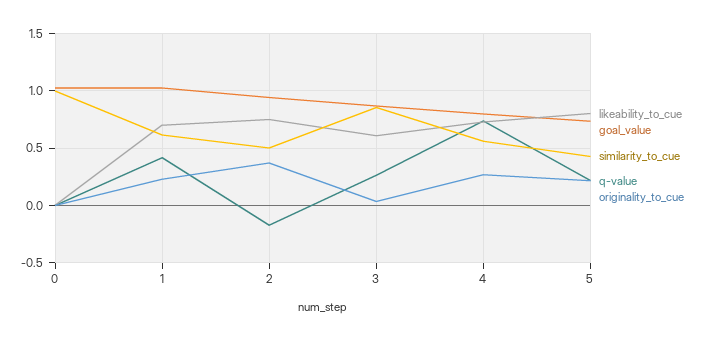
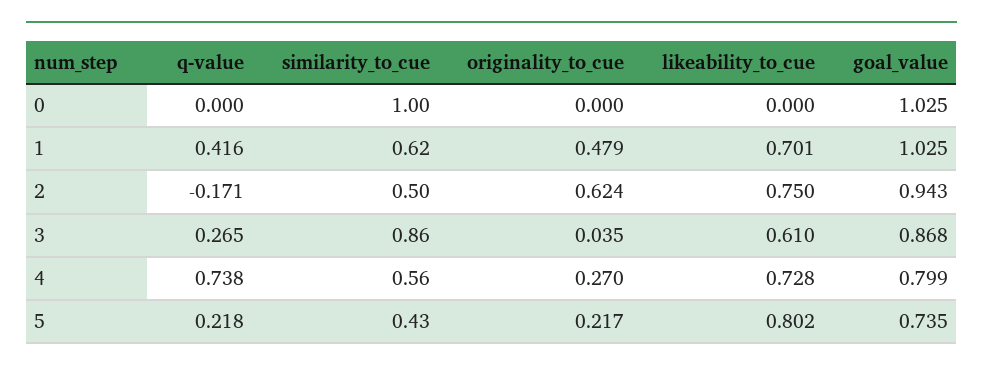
  {
    "likeability_to_cue": {
      "0": 0,
      "1": 0.701,
      "2": 0.75,
      "3": 0.61,
      "4": 0.728,
      "5": 0.802
    },
    "goal_value": {
      "0": 1.025,
      "1": 1.025,
      "2": 0.943,
      "3": 0.868,
      "4": 0.799,
      "5": 0.735
    },
    "similarity_to_cue": {
      "0": 1,
      "1": 0.62,
      "2": 0.5,
      "3": 0.86,
      "4": 0.56,
      "5": 0.43
    },
    "q-value": {
      "0": 0,
      "1": 0.416,
      "2": -0.171,
      "3": 0.265,
      "4": 0.738,
      "5": 0.218
    },
    "originality_to_cue": {
      "0": 0,
-     "1": 0.2,
+     "1": 0.479,
-     "2": 0.4,
+     "2": 0.624,
      "3": 0.035,
      "4": 0.27,
      "5": 0.217
    }
  }

